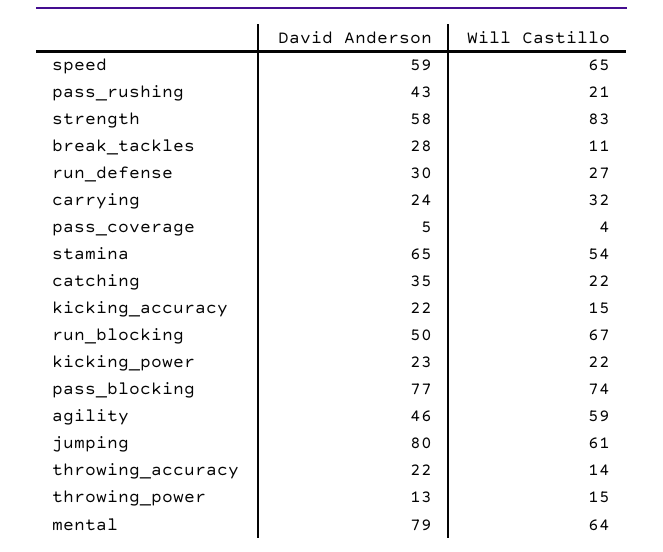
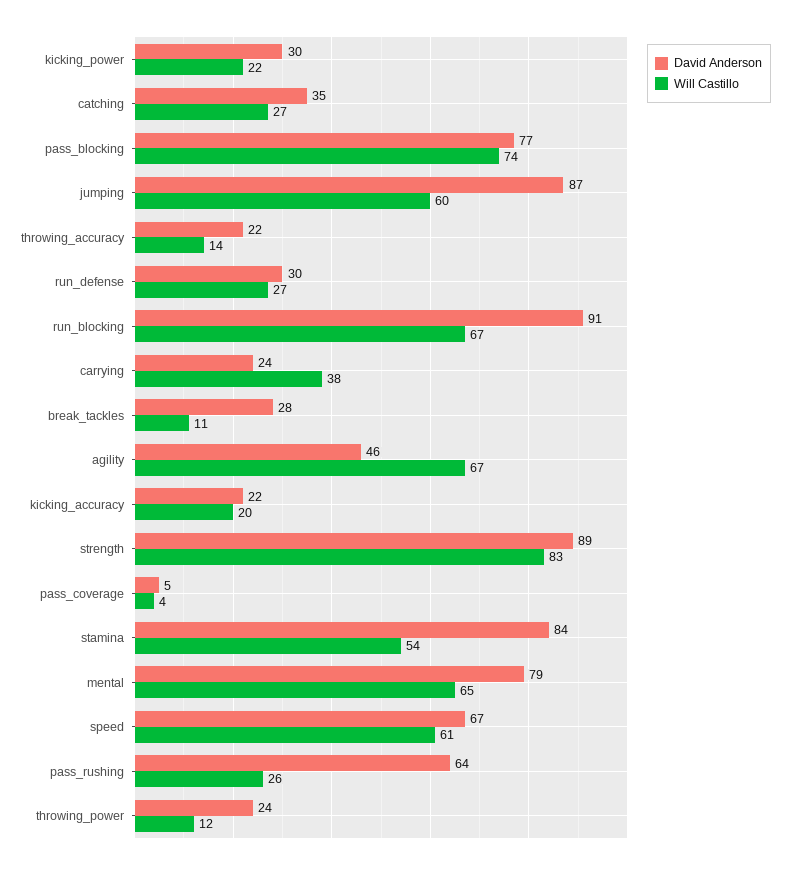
  {
    "David Anderson": {
-     "speed": 59,
+     "speed": 67,
-     "pass_rushing": 43,
+     "pass_rushing": 64,
-     "strength": 58,
+     "strength": 89,
      "break_tackles": 28,
      "run_defense": 30,
      "carrying": 24,
      "pass_coverage": 5,
-     "stamina": 65,
+     "stamina": 84,
      "catching": 35,
      "kicking_accuracy": 22,
-     "run_blocking": 50,
+     "run_blocking": 91,
-     "kicking_power": 23,
+     "kicking_power": 30,
      "pass_blocking": 77,
      "agility": 46,
-     "jumping": 80,
+     "jumping": 87,
      "throwing_accuracy": 22,
-     "throwing_power": 13,
+     "throwing_power": 24,
      "mental": 79
    },
    "Will Castillo": {
-     "speed": 65,
+     "speed": 61,
-     "pass_rushing": 21,
+     "pass_rushing": 26,
      "strength": 83,
      "break_tackles": 11,
      "run_defense": 27,
-     "carrying": 32,
+     "carrying": 38,
      "pass_coverage": 4,
      "stamina": 54,
-     "catching": 22,
+     "catching": 27,
-     "kicking_accuracy": 15,
+     "kicking_accuracy": 20,
      "run_blocking": 67,
      "kicking_power": 22,
      "pass_blocking": 74,
-     "agility": 59,
+     "agility": 67,
-     "jumping": 61,
+     "jumping": 60,
      "throwing_accuracy": 14,
-     "throwing_power": 15,
+     "throwing_power": 12,
-     "mental": 64
+     "mental": 65
    }
  }

